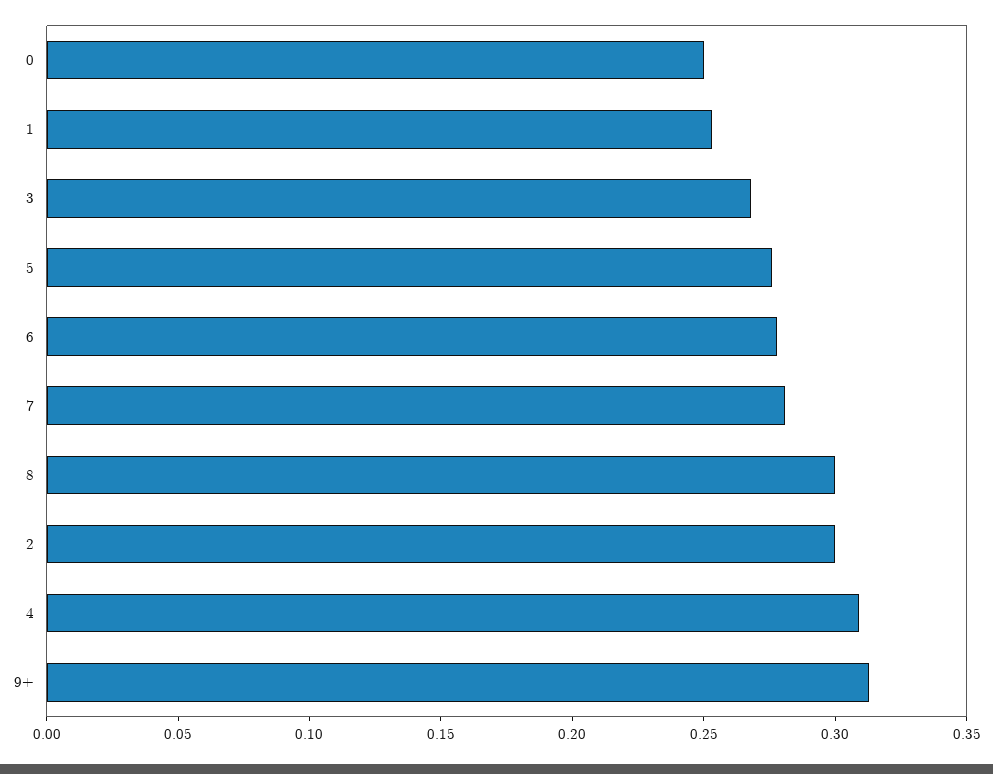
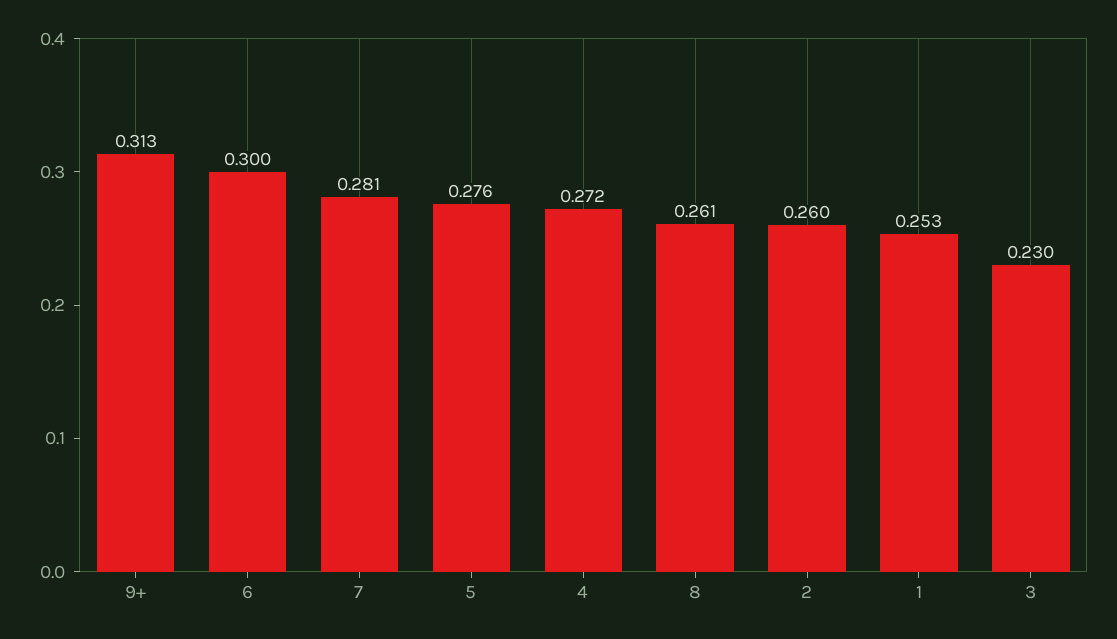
  {
-   "0": 0.25,
    "1": 0.253,
-   "3": 0.27,
+   "3": 0.23,
    "5": 0.276,
-   "6": 0.28,
+   "6": 0.3,
    "7": 0.281,
-   "8": 0.3,
+   "8": 0.261,
-   "2": 0.3,
+   "2": 0.26,
-   "4": 0.31,
+   "4": 0.272,
    "9+": 0.313
  }

